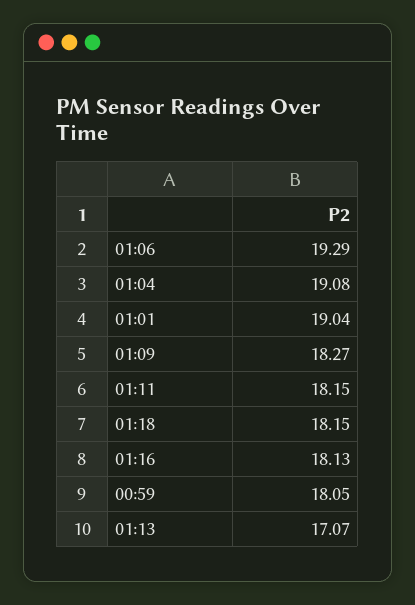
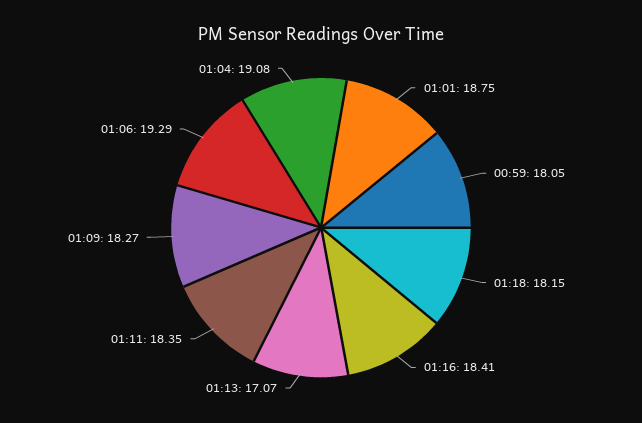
  {
    "01:06": 19.29,
    "01:04": 19.08,
-   "01:01": 19.04,
+   "01:01": 18.75,
    "01:09": 18.27,
-   "01:11": 18.15,
+   "01:11": 18.35,
    "01:18": 18.15,
-   "01:16": 18.13,
+   "01:16": 18.41,
    "00:59": 18.05,
    "01:13": 17.07
  }

